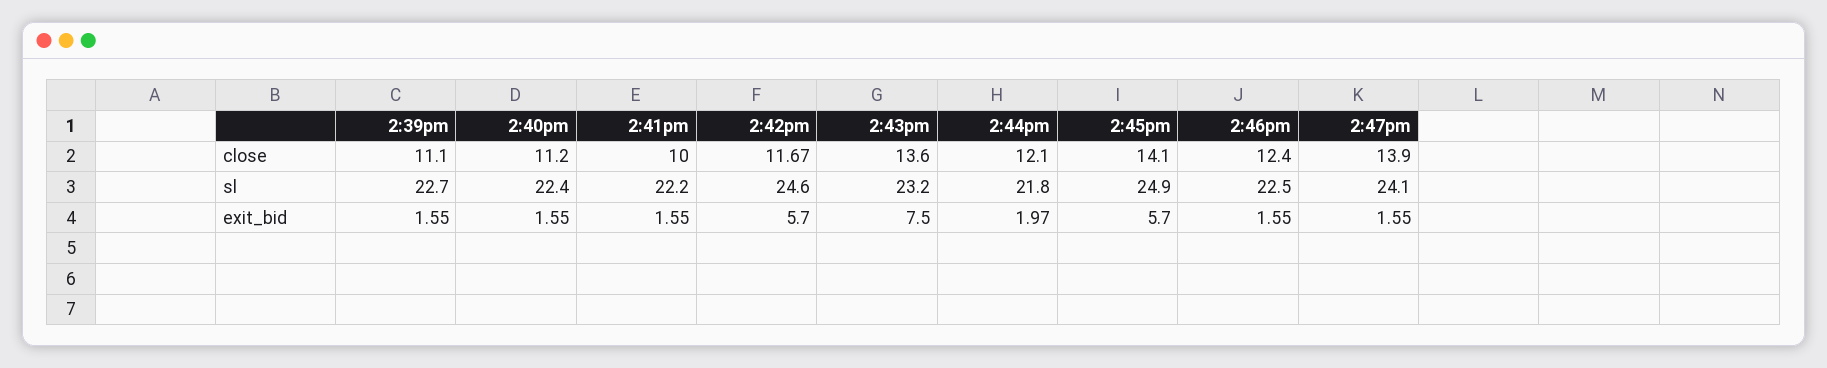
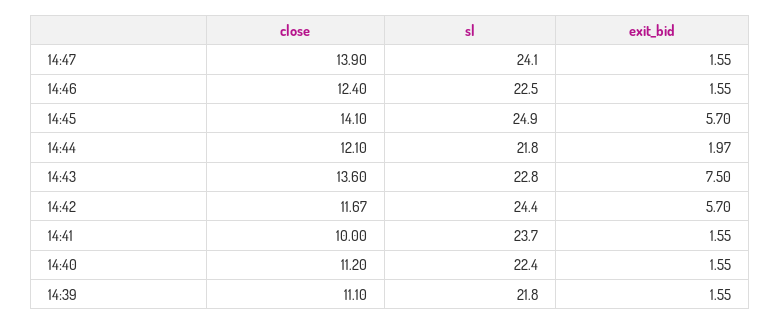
  {
    "2:39pm": {
      "close": 11.1,
-     "sl": 22.7,
+     "sl": 21.8,
      "exit_bid": 1.55
    },
    "2:40pm": {
      "close": 11.2,
      "sl": 22.4,
      "exit_bid": 1.55
    },
    "2:41pm": {
      "close": 10,
-     "sl": 22.2,
+     "sl": 23.7,
      "exit_bid": 1.55
    },
    "2:42pm": {
      "close": 11.67,
-     "sl": 24.6,
+     "sl": 24.4,
      "exit_bid": 5.7
    },
    "2:43pm": {
      "close": 13.6,
-     "sl": 23.2,
+     "sl": 22.8,
      "exit_bid": 7.5
    },
    "2:44pm": {
      "close": 12.1,
      "sl": 21.8,
      "exit_bid": 1.97
    },
    "2:45pm": {
      "close": 14.1,
      "sl": 24.9,
      "exit_bid": 5.7
    },
    "2:46pm": {
      "close": 12.4,
      "sl": 22.5,
      "exit_bid": 1.55
    },
    "2:47pm": {
      "close": 13.9,
      "sl": 24.1,
      "exit_bid": 1.55
    }
  }

